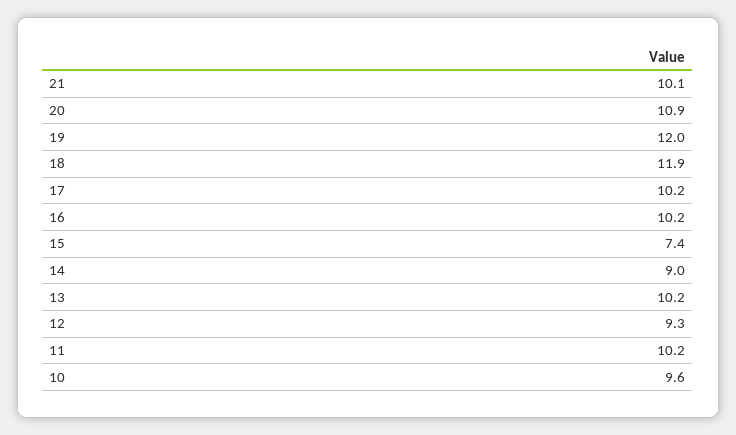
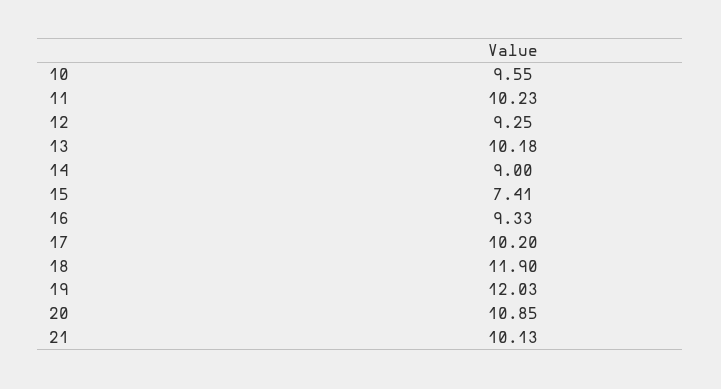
  {
    "21": 10.13,
    "20": 10.85,
    "19": 12.03,
    "18": 11.9,
    "17": 10.2,
-   "16": 10.2,
+   "16": 9.33,
    "15": 7.41,
    "14": 9,
    "13": 10.18,
    "12": 9.25,
    "11": 10.23,
    "10": 9.55
  }

